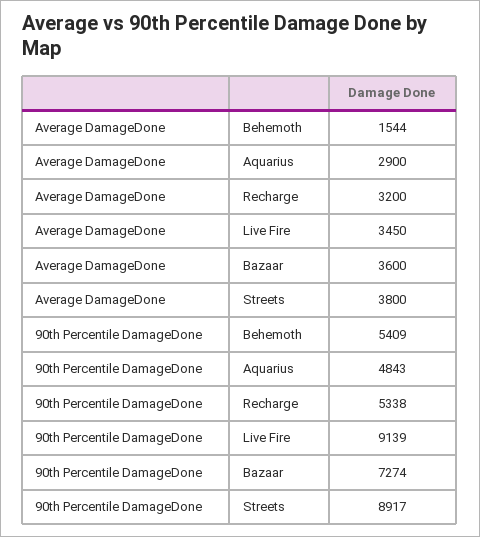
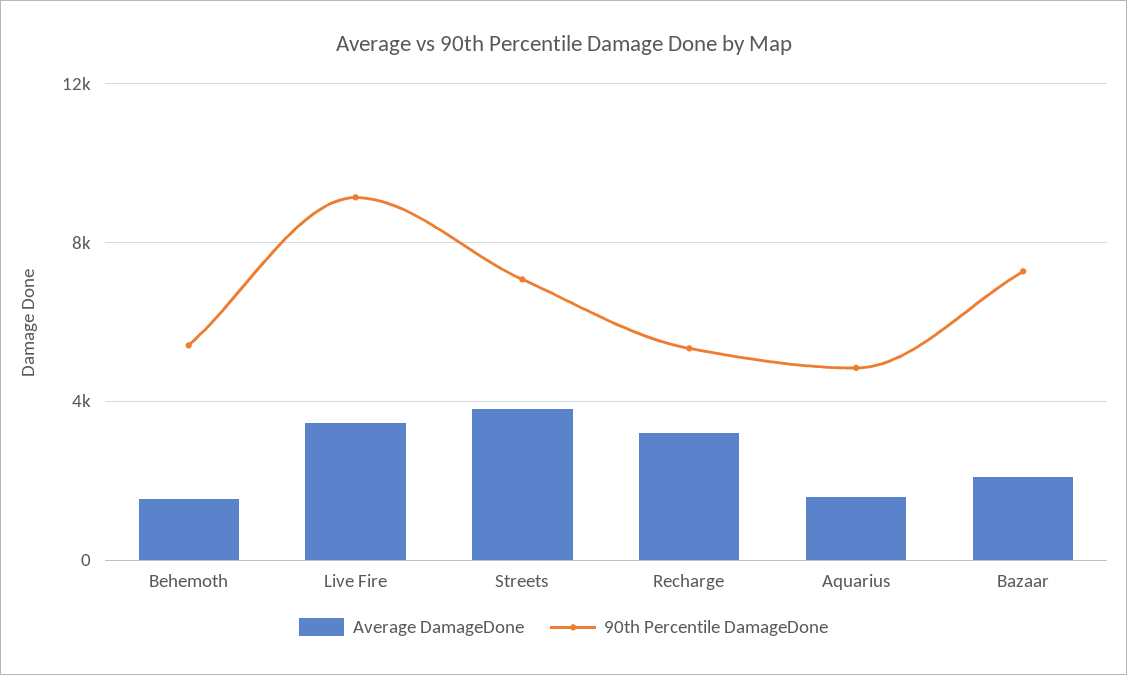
  {
    "Average DamageDone": {
      "Behemoth": 1544,
-     "Aquarius": 2900,
+     "Aquarius": 1500,
      "Recharge": 3200,
      "Live Fire": 3450,
-     "Bazaar": 3600,
+     "Bazaar": 2000,
      "Streets": 3800
    },
    "90th Percentile DamageDone": {
      "Behemoth": 5409,
      "Aquarius": 4843,
      "Recharge": 5338,
      "Live Fire": 9139,
      "Bazaar": 7274,
-     "Streets": 8917
+     "Streets": 7000
    }
  }

